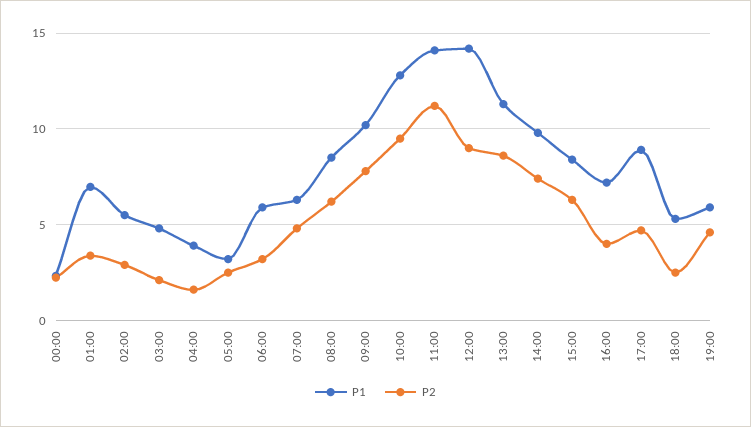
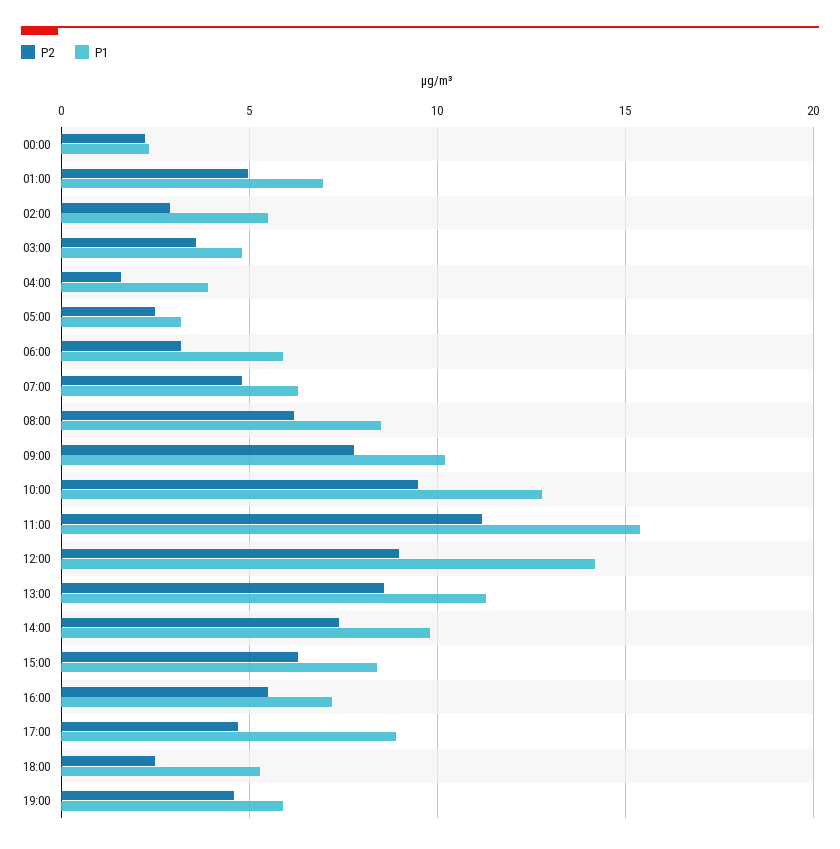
  {
    "P1": {
      "00:00": 2.5,
      "01:00": 7,
      "02:00": 5.5,
      "03:00": 5,
      "04:00": 4,
      "05:00": 3,
      "06:00": 6,
      "07:00": 6.5,
      "08:00": 8.5,
      "09:00": 10,
      "10:00": 13,
-     "11:00": 14,
+     "11:00": 15.5,
      "12:00": 14,
      "13:00": 11.5,
      "14:00": 10,
      "15:00": 8.5,
      "16:00": 7,
      "17:00": 9,
      "18:00": 5.5,
      "19:00": 6
    },
    "P2": {
      "00:00": 2,
-     "01:00": 3.5,
+     "01:00": 5,
      "02:00": 3,
-     "03:00": 2,
+     "03:00": 3.5,
      "04:00": 1.5,
      "05:00": 2.5,
      "06:00": 3,
      "07:00": 5,
      "08:00": 6,
      "09:00": 8,
      "10:00": 9.5,
      "11:00": 11,
      "12:00": 9,
      "13:00": 8.5,
      "14:00": 7.5,
      "15:00": 6.5,
-     "16:00": 4,
+     "16:00": 5.5,
      "17:00": 4.5,
      "18:00": 2.5,
      "19:00": 4.5
    }
  }

